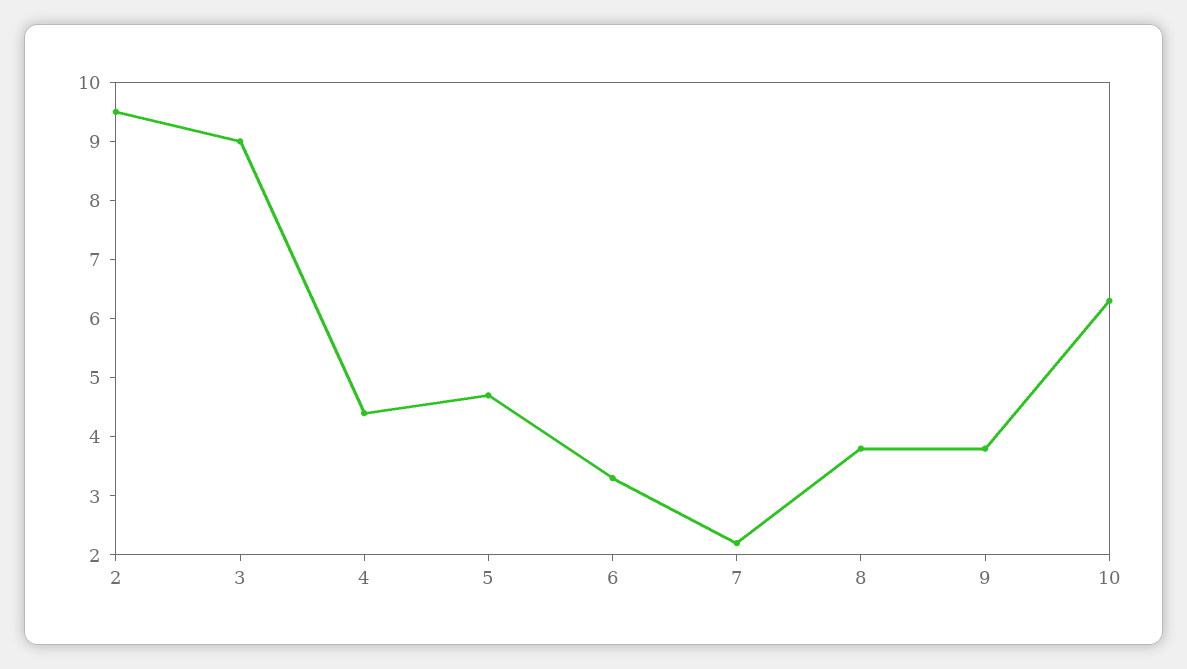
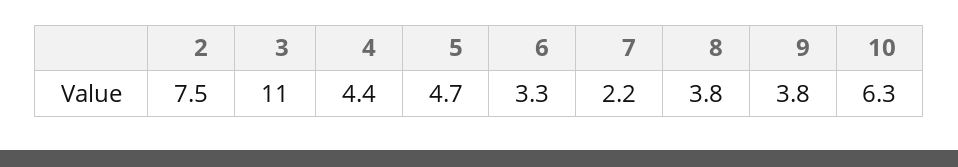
  {
-   "2": 9.5,
+   "2": 7.5,
-   "3": 9,
+   "3": 11,
    "4": 4.4,
    "5": 4.7,
    "6": 3.3,
    "7": 2.2,
    "8": 3.8,
    "9": 3.8,
    "10": 6.3
  }

